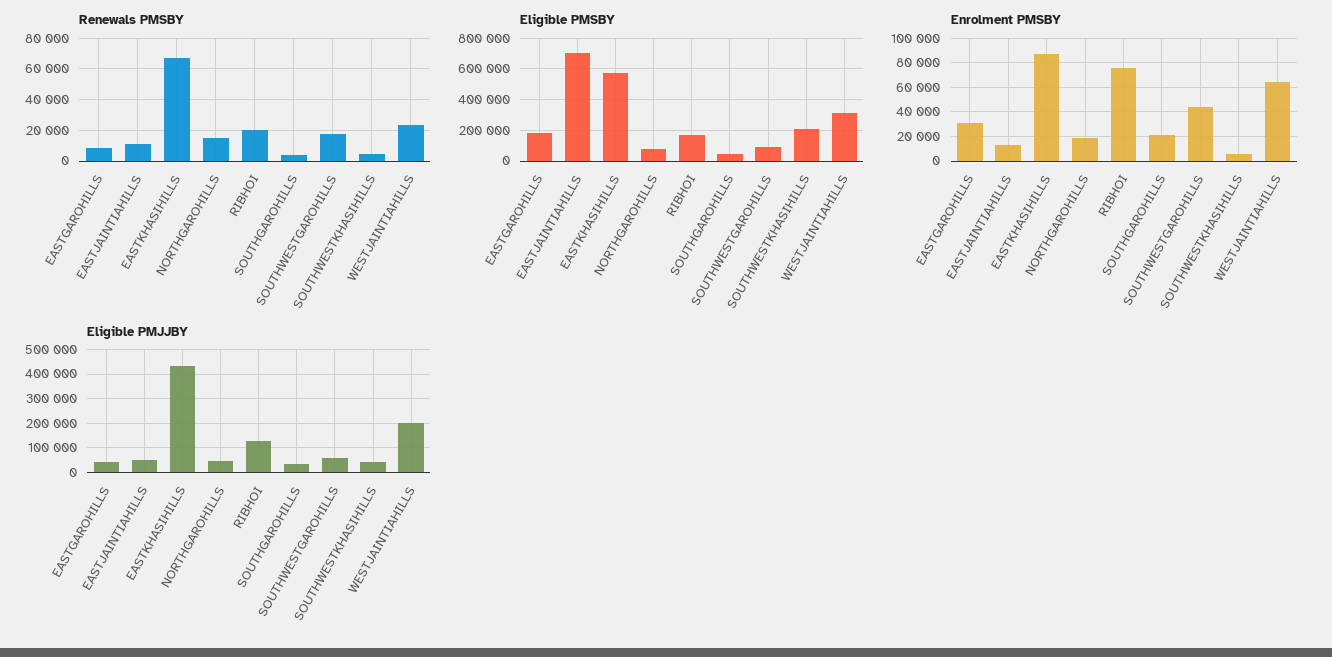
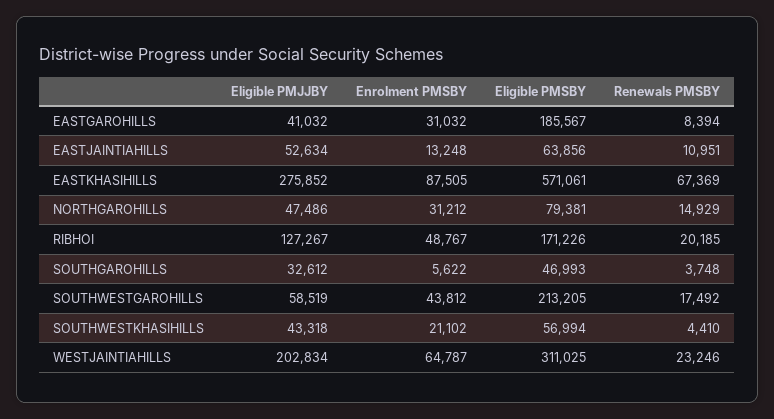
  {
    "Renewals PMSBY": {
      "EASTGAROHILLS": 8394,
      "EASTJAINTIAHILLS": 10951,
      "EASTKHASIHILLS": 67369,
      "NORTHGAROHILLS": 14929,
      "RIBHOI": 20185,
      "SOUTHGAROHILLS": 3748,
      "SOUTHWESTGAROHILLS": 17492,
      "SOUTHWESTKHASIHILLS": 4410,
      "WESTJAINTIAHILLS": 23246
    },
    "Eligible PMSBY": {
      "EASTGAROHILLS": 185567,
-     "EASTJAINTIAHILLS": 700000,
+     "EASTJAINTIAHILLS": 63856,
      "EASTKHASIHILLS": 571061,
      "NORTHGAROHILLS": 79381,
      "RIBHOI": 171226,
      "SOUTHGAROHILLS": 46993,
-     "SOUTHWESTGAROHILLS": 100000,
+     "SOUTHWESTGAROHILLS": 213205,
-     "SOUTHWESTKHASIHILLS": 200000,
+     "SOUTHWESTKHASIHILLS": 56994,
      "WESTJAINTIAHILLS": 311025
    },
    "Enrolment PMSBY": {
      "EASTGAROHILLS": 31032,
      "EASTJAINTIAHILLS": 13248,
      "EASTKHASIHILLS": 87505,
-     "NORTHGAROHILLS": 20000,
+     "NORTHGAROHILLS": 31212,
-     "RIBHOI": 75000,
+     "RIBHOI": 48767,
-     "SOUTHGAROHILLS": 20000,
+     "SOUTHGAROHILLS": 5622,
      "SOUTHWESTGAROHILLS": 43812,
-     "SOUTHWESTKHASIHILLS": 5000,
+     "SOUTHWESTKHASIHILLS": 21102,
      "WESTJAINTIAHILLS": 64787
    },
    "Eligible PMJJBY": {
      "EASTGAROHILLS": 41032,
      "EASTJAINTIAHILLS": 52634,
-     "EASTKHASIHILLS": 425000,
+     "EASTKHASIHILLS": 275852,
      "NORTHGAROHILLS": 47486,
      "RIBHOI": 127267,
      "SOUTHGAROHILLS": 32612,
      "SOUTHWESTGAROHILLS": 58519,
      "SOUTHWESTKHASIHILLS": 43318,
      "WESTJAINTIAHILLS": 202834
    }
  }

